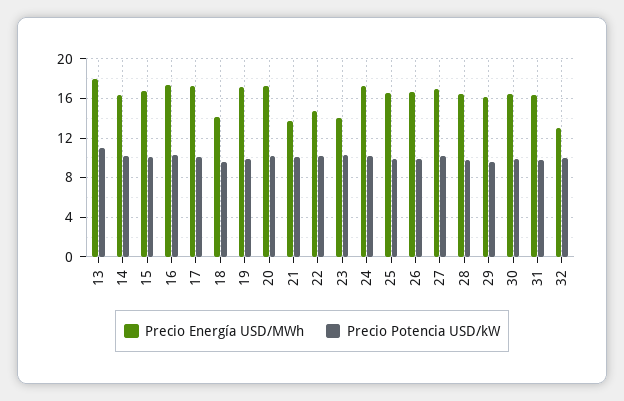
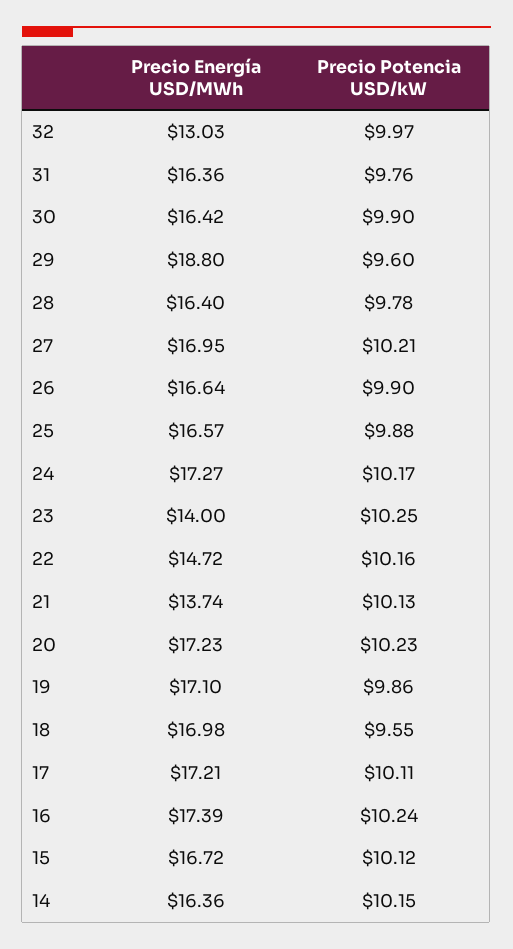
  {
    "Precio Energía USD/MWh": {
-     "13": 18,
      "14": 16.36,
      "15": 16.72,
      "16": 17.39,
      "17": 17.21,
-     "18": 14,
+     "18": 16.98,
      "19": 17.1,
      "20": 17.23,
      "21": 13.74,
      "22": 14.72,
      "23": 14,
      "24": 17.27,
      "25": 16.57,
      "26": 16.64,
      "27": 16.95,
      "28": 16.4,
-     "29": 16,
+     "29": 18.8,
      "30": 16.42,
      "31": 16.36,
      "32": 13.03
    },
    "Precio Potencia USD/kW": {
-     "13": 11,
      "14": 10.15,
      "15": 10.12,
      "16": 10.24,
      "17": 10.11,
      "18": 9.55,
      "19": 9.86,
      "20": 10.23,
      "21": 10.13,
      "22": 10.16,
      "23": 10.25,
      "24": 10.17,
      "25": 9.88,
      "26": 9.9,
      "27": 10.21,
      "28": 9.78,
      "29": 9.6,
      "30": 9.9,
      "31": 9.76,
      "32": 9.97
    }
  }

